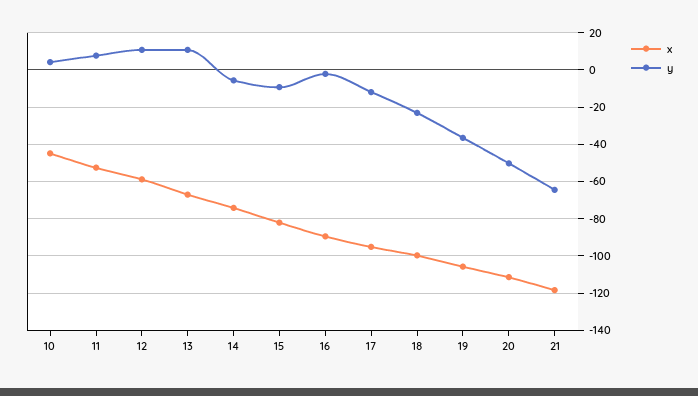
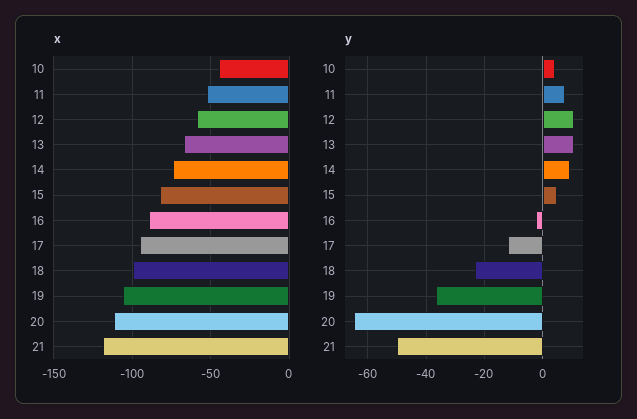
  {
    "x": {
      "10": -45,
      "11": -55,
      "12": -60,
      "13": -65,
      "14": -75,
      "15": -80,
      "16": -90,
      "17": -95,
      "18": -100,
      "19": -105,
      "20": -110,
      "21": -120
    },
    "y": {
      "10": 5,
      "11": 7.5,
      "12": 10,
      "13": 10,
-     "14": -5,
+     "14": 10,
-     "15": -10,
+     "15": 5,
      "16": -2.5,
      "17": -12.5,
      "18": -22.5,
      "19": -37.5,
-     "20": -50,
+     "20": -65,
-     "21": -65
+     "21": -50
    }
  }

